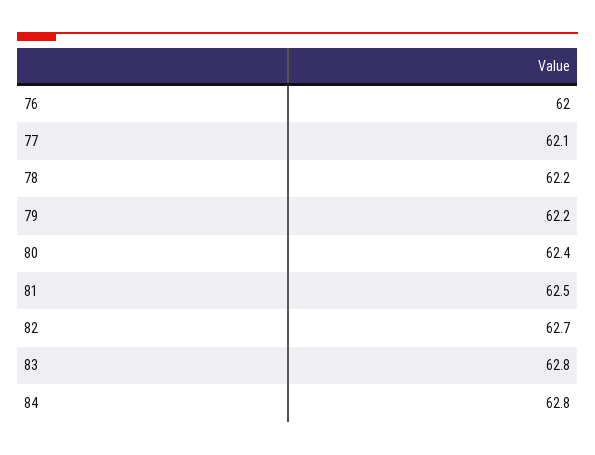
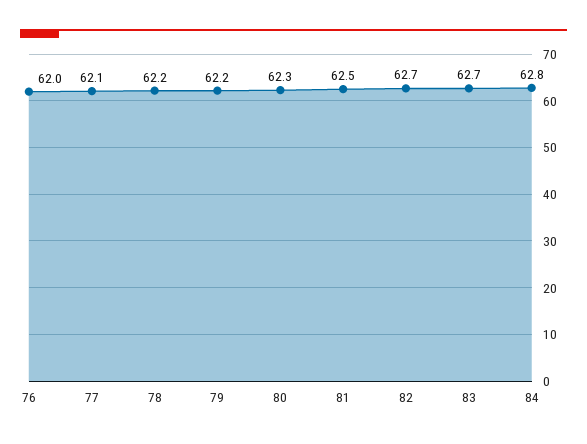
  {
    "76": 62,
    "77": 62.1,
    "78": 62.2,
    "79": 62.2,
-   "80": 62.4,
+   "80": 62.3,
    "81": 62.5,
    "82": 62.7,
-   "83": 62.8,
+   "83": 62.7,
    "84": 62.8
  }

